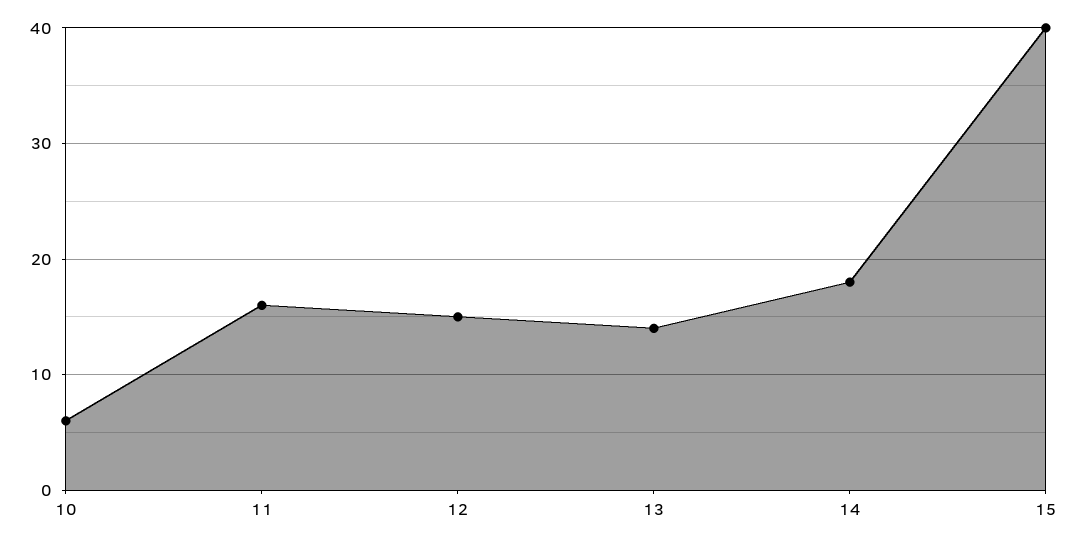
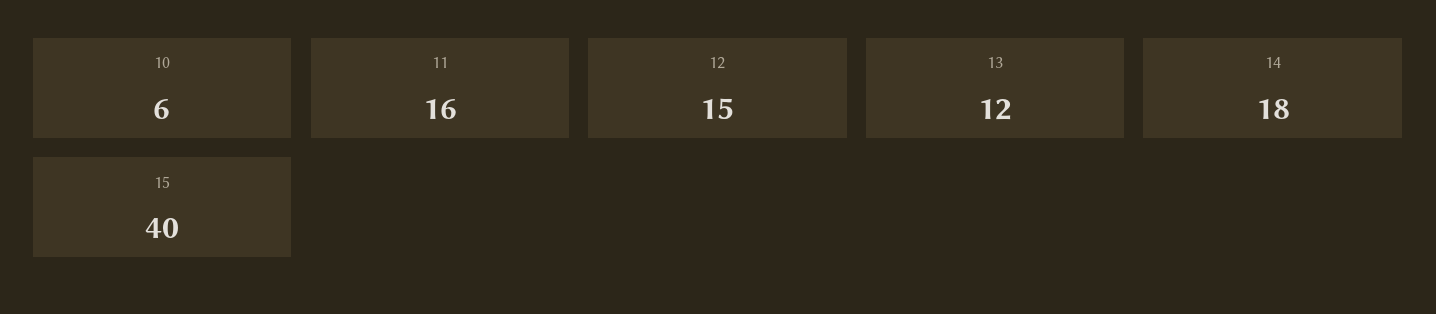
  {
    "10": 6,
    "11": 16,
    "12": 15,
-   "13": 14,
+   "13": 12,
    "14": 18,
    "15": 40
  }

